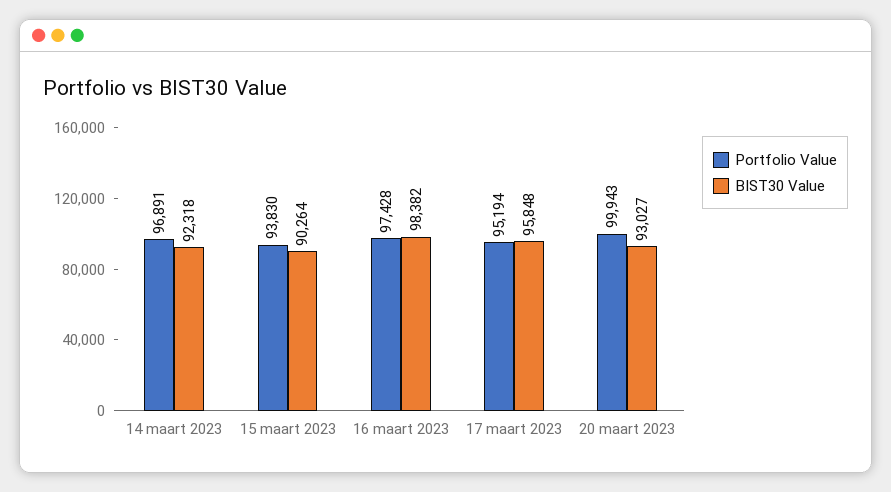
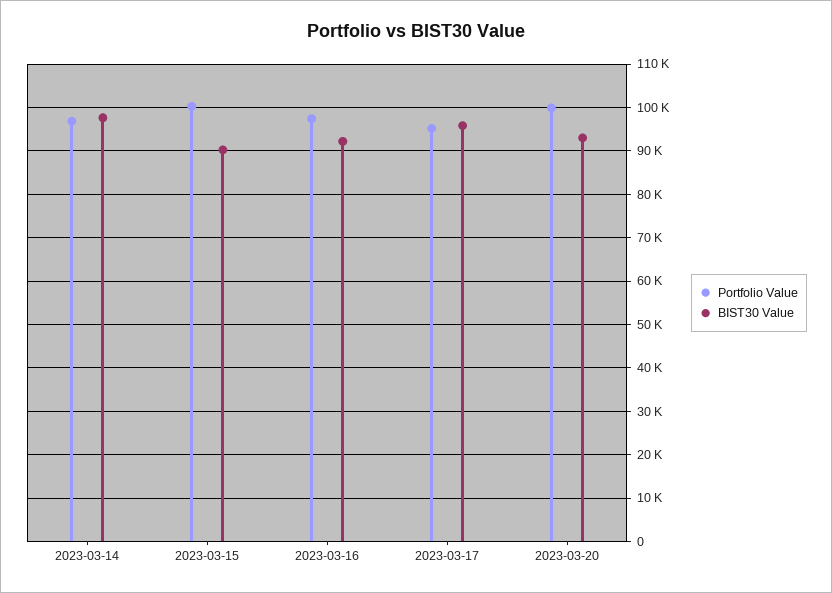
  {
    "Portfolio Value": {
      "14 maart 2023": 96891,
-     "15 maart 2023": 93830,
+     "15 maart 2023": 100000,
      "16 maart 2023": 97428,
      "17 maart 2023": 95194,
      "20 maart 2023": 99943
    },
    "BIST30 Value": {
-     "14 maart 2023": 92318,
+     "14 maart 2023": 98000,
      "15 maart 2023": 90264,
-     "16 maart 2023": 98382,
+     "16 maart 2023": 92000,
      "17 maart 2023": 95848,
      "20 maart 2023": 93027
    }
  }

